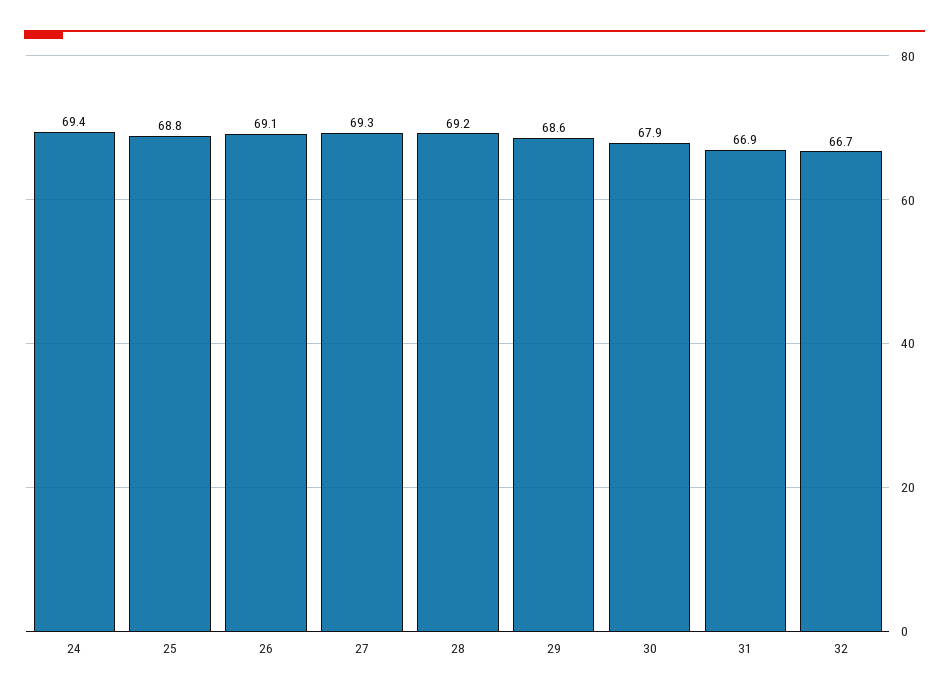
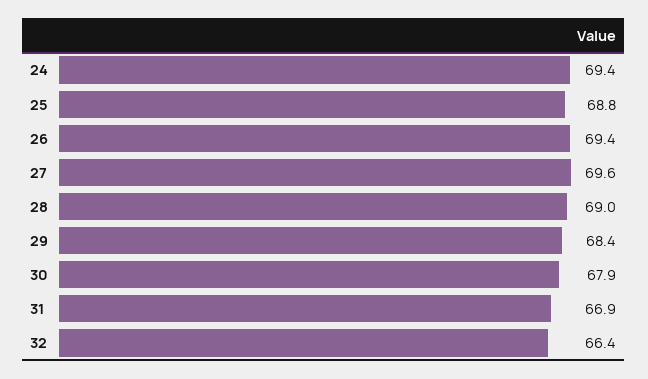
  {
    "24": 69.4,
    "25": 68.8,
-   "26": 69.1,
+   "26": 69.4,
-   "27": 69.3,
+   "27": 69.6,
-   "28": 69.2,
+   "28": 69,
-   "29": 68.6,
+   "29": 68.4,
    "30": 67.9,
    "31": 66.9,
-   "32": 66.7
+   "32": 66.4
  }

